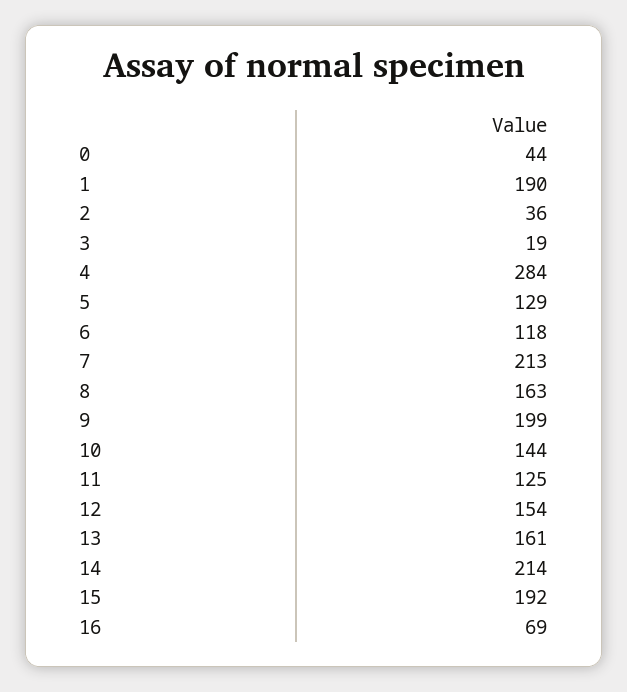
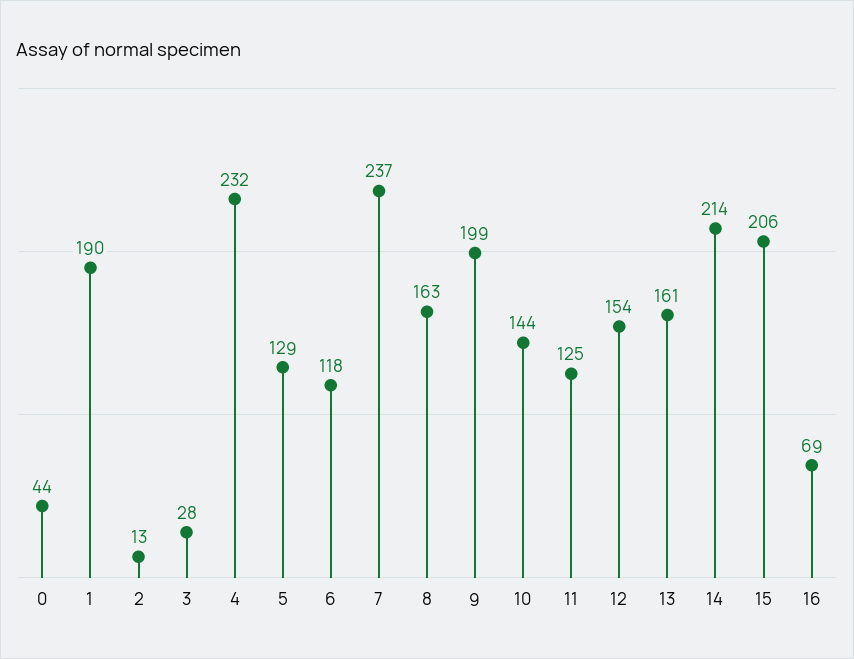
  {
    "0": 44,
    "1": 190,
-   "2": 36,
+   "2": 13,
-   "3": 19,
+   "3": 28,
-   "4": 284,
+   "4": 232,
    "5": 129,
    "6": 118,
-   "7": 213,
+   "7": 237,
    "8": 163,
    "9": 199,
    "10": 144,
    "11": 125,
    "12": 154,
    "13": 161,
    "14": 214,
-   "15": 192,
+   "15": 206,
    "16": 69
  }

